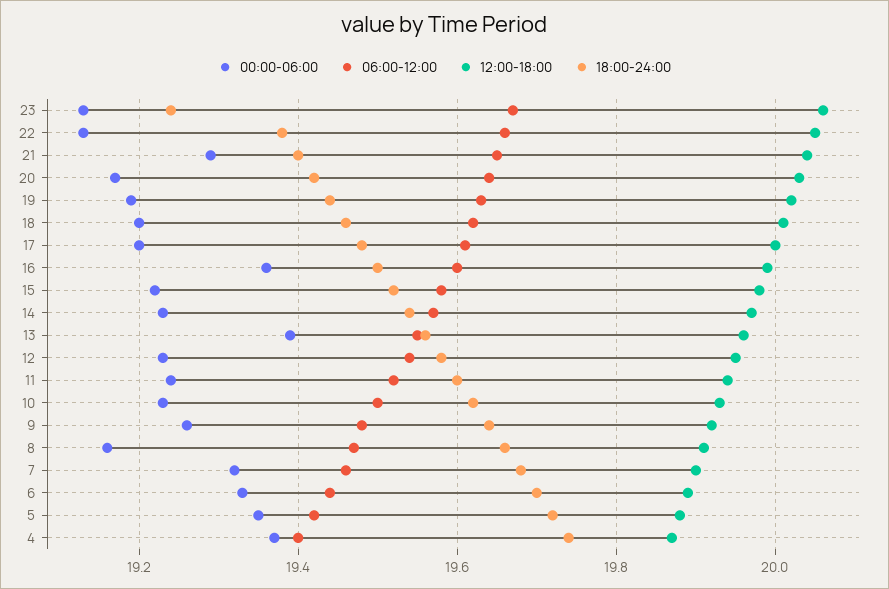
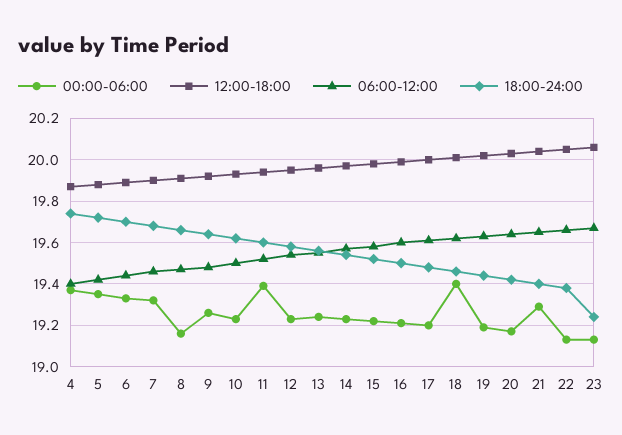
  {
    "00:00-06:00": {
      "23": 19.15,
      "22": 19.15,
      "21": 19.3,
      "20": 19.15,
      "19": 19.2,
-     "18": 19.2,
+     "18": 19.4,
      "17": 19.2,
-     "16": 19.35,
+     "16": 19.2,
      "15": 19.2,
      "14": 19.25,
-     "13": 19.4,
+     "13": 19.25,
      "12": 19.25,
-     "11": 19.25,
+     "11": 19.4,
      "10": 19.25,
      "9": 19.25,
      "8": 19.15,
      "7": 19.3,
      "6": 19.35,
      "5": 19.35,
      "4": 19.35
    },
    "06:00-12:00": {
      "23": 19.65,
      "22": 19.65,
      "21": 19.65,
      "20": 19.65,
      "19": 19.65,
      "18": 19.6,
      "17": 19.6,
      "16": 19.6,
      "15": 19.6,
      "14": 19.55,
      "13": 19.55,
      "12": 19.55,
      "11": 19.5,
      "10": 19.5,
      "9": 19.5,
      "8": 19.45,
      "7": 19.45,
      "6": 19.45,
      "5": 19.4,
      "4": 19.4
    },
    "12:00-18:00": {
      "23": 20.05,
      "22": 20.05,
      "21": 20.05,
      "20": 20.05,
      "19": 20,
      "18": 20,
      "17": 20,
      "16": 20,
      "15": 20,
      "14": 19.95,
      "13": 19.95,
      "12": 19.95,
      "11": 19.95,
      "10": 19.95,
      "9": 19.9,
      "8": 19.9,
      "7": 19.9,
      "6": 19.9,
      "5": 19.9,
      "4": 19.85
    },
    "18:00-24:00": {
      "23": 19.25,
      "22": 19.4,
      "21": 19.4,
      "20": 19.4,
      "19": 19.45,
      "18": 19.45,
      "17": 19.5,
      "16": 19.5,
      "15": 19.5,
      "14": 19.55,
      "13": 19.55,
      "12": 19.6,
      "11": 19.6,
      "10": 19.6,
      "9": 19.65,
      "8": 19.65,
      "7": 19.7,
      "6": 19.7,
      "5": 19.7,
      "4": 19.75
    }
  }

